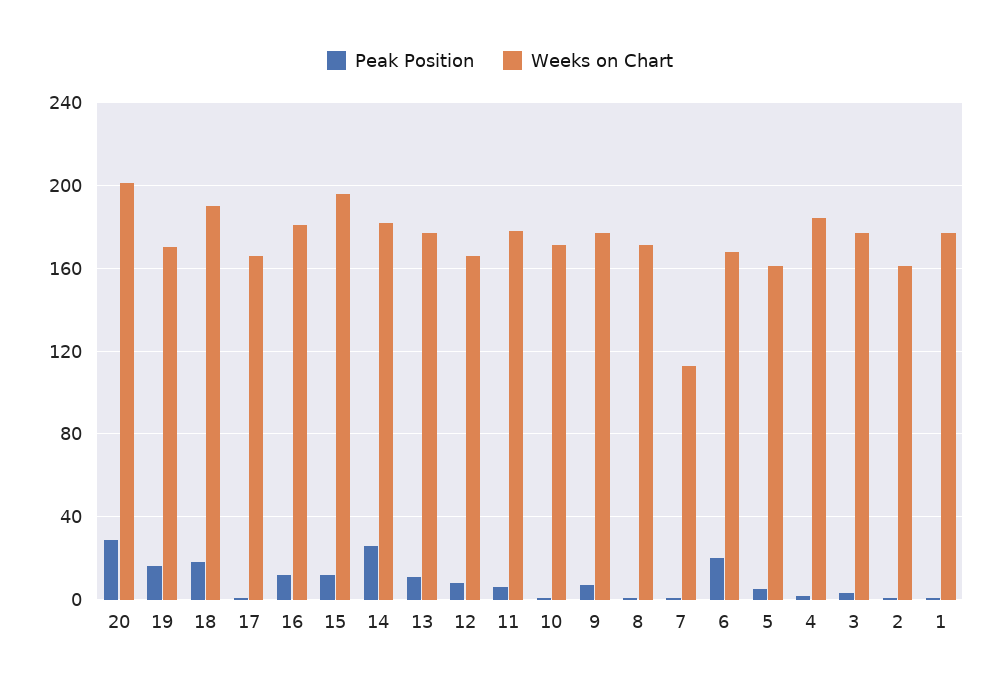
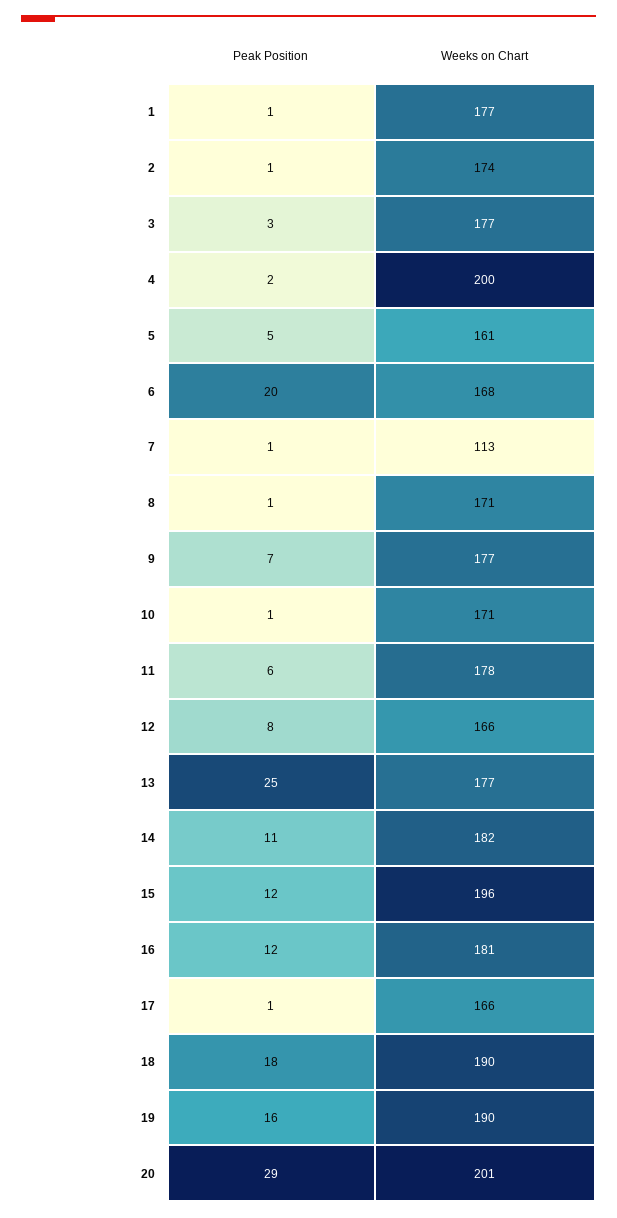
  {
    "Peak Position": {
      "20": 29,
      "19": 16,
      "18": 18,
      "17": 1,
      "16": 12,
      "15": 12,
-     "14": 25,
+     "14": 11,
-     "13": 10,
+     "13": 25,
      "12": 8,
      "11": 6,
      "10": 1,
      "9": 7,
      "8": 1,
      "7": 1,
      "6": 20,
      "5": 5,
      "4": 2,
      "3": 3,
      "2": 1,
      "1": 1
    },
    "Weeks on Chart": {
      "20": 201,
-     "19": 170,
+     "19": 190,
      "18": 190,
      "17": 166,
      "16": 181,
      "15": 196,
      "14": 182,
      "13": 177,
      "12": 166,
      "11": 178,
      "10": 171,
      "9": 177,
      "8": 171,
      "7": 113,
      "6": 168,
      "5": 161,
-     "4": 185,
+     "4": 200,
      "3": 177,
-     "2": 160,
+     "2": 174,
      "1": 177
    }
  }

